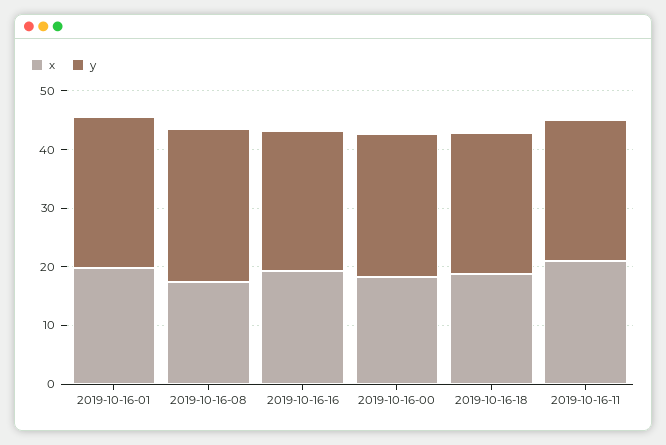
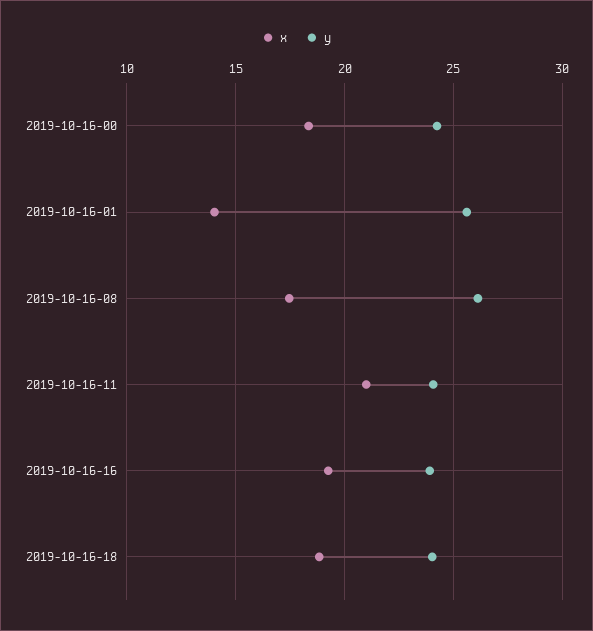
  {
    "x": {
-     "2019-10-16-01": 20,
+     "2019-10-16-01": 14,
      "2019-10-16-08": 17.5,
      "2019-10-16-16": 19.5,
      "2019-10-16-00": 18.5,
      "2019-10-16-18": 19,
      "2019-10-16-11": 21
    },
    "y": {
      "2019-10-16-01": 25.5,
      "2019-10-16-08": 26,
      "2019-10-16-16": 24,
      "2019-10-16-00": 24.5,
      "2019-10-16-18": 24,
      "2019-10-16-11": 24
    }
  }

